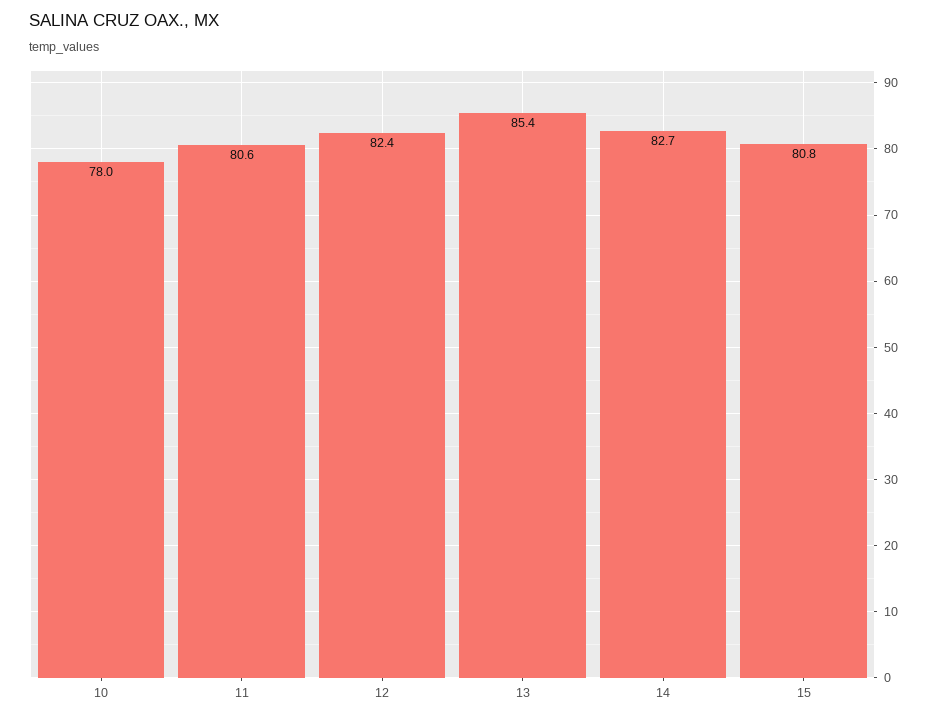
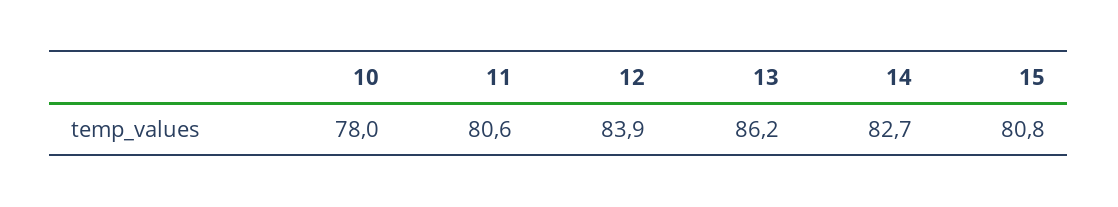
  {
    "10": 78,
    "11": 80.6,
-   "12": 82.4,
+   "12": 83.9,
-   "13": 85.4,
+   "13": 86.2,
    "14": 82.7,
    "15": 80.8
  }

